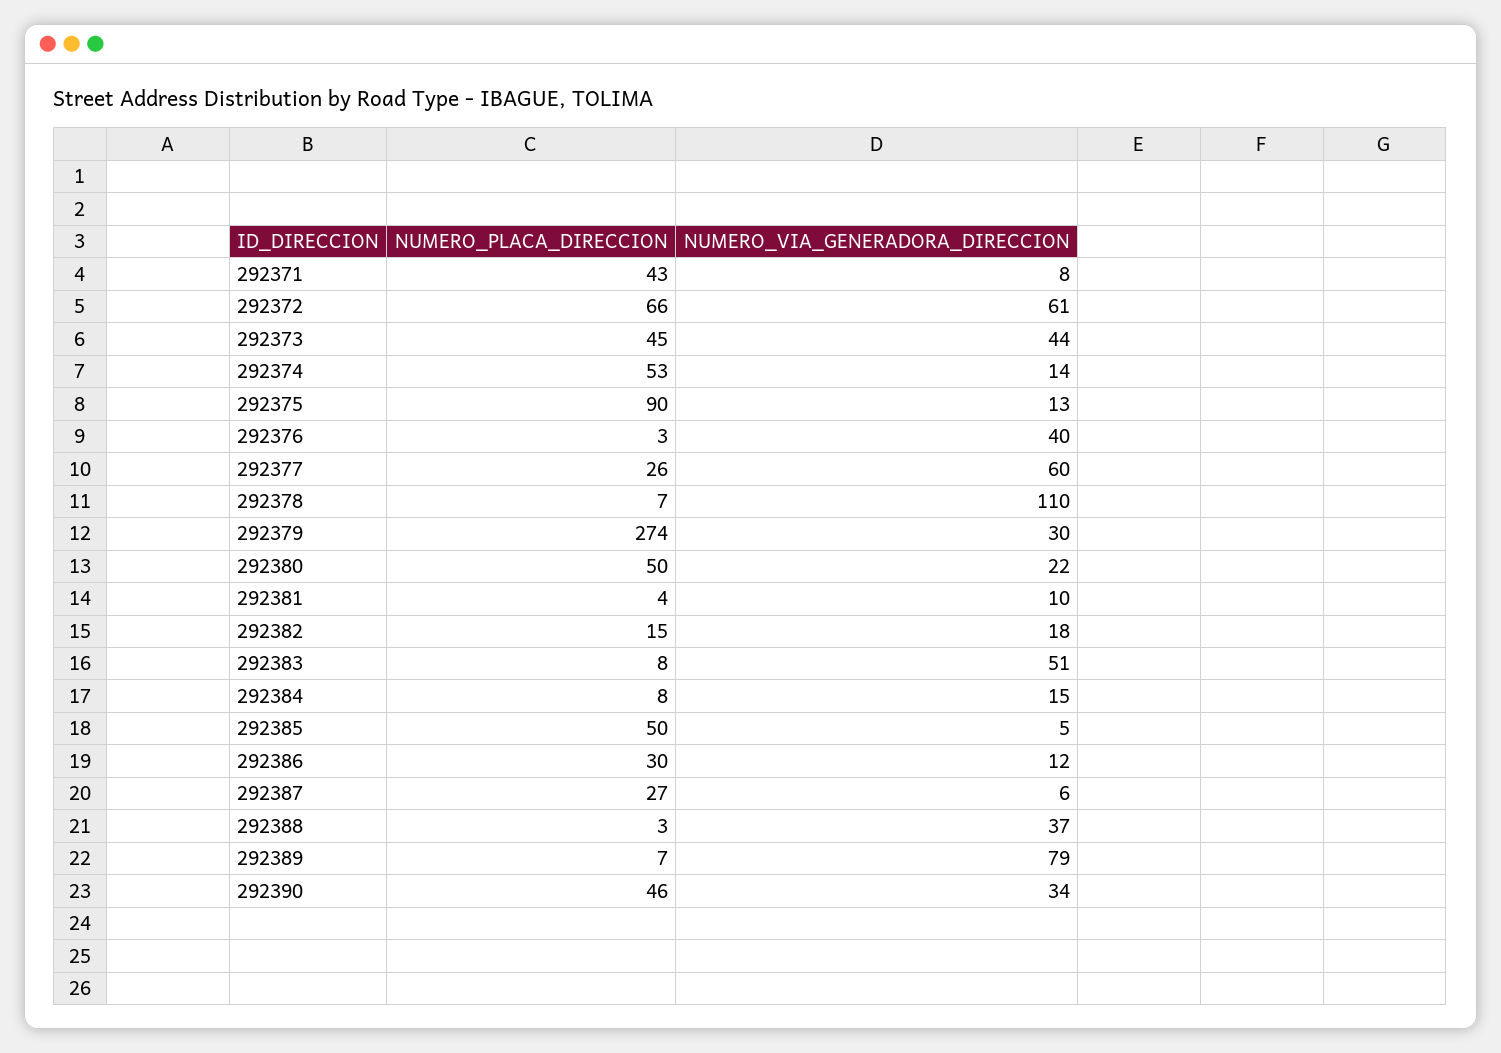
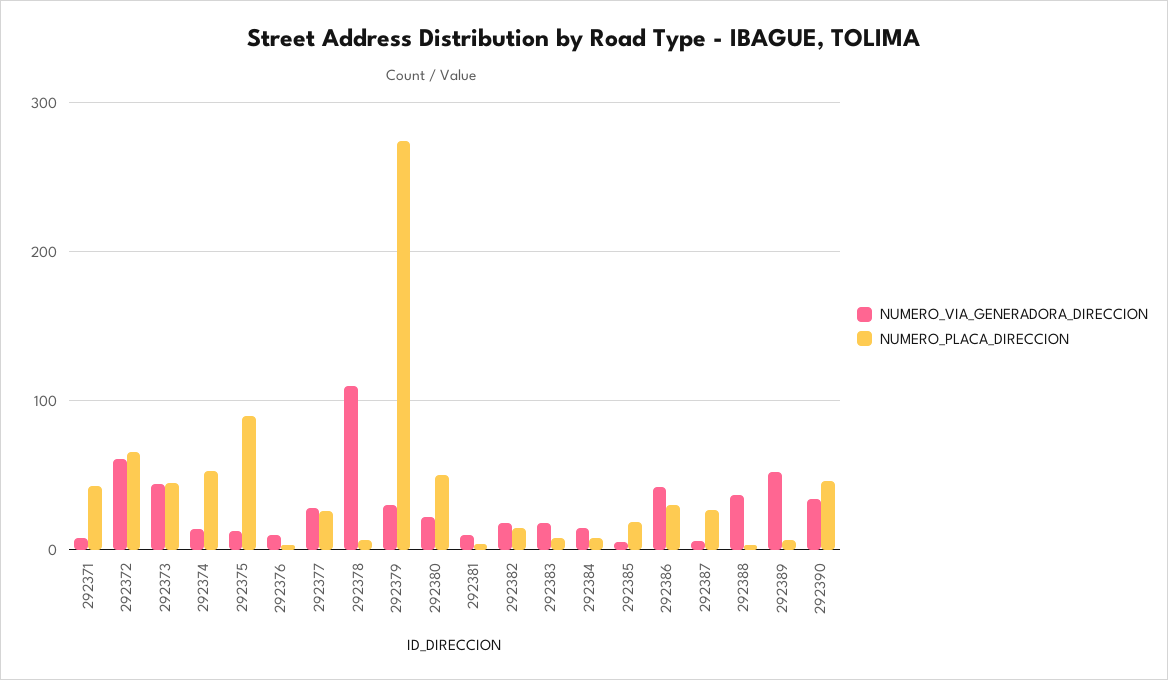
  {
    "NUMERO_PLACA_DIRECCION": {
      "292371": 43,
      "292372": 66,
      "292373": 45,
      "292374": 53,
      "292375": 90,
      "292376": 3,
      "292377": 26,
      "292378": 7,
      "292379": 274,
      "292380": 50,
      "292381": 4,
      "292382": 15,
      "292383": 8,
      "292384": 8,
-     "292385": 50,
+     "292385": 20,
      "292386": 30,
      "292387": 27,
      "292388": 3,
      "292389": 7,
      "292390": 46
    },
    "NUMERO_VIA_GENERADORA_DIRECCION": {
      "292371": 8,
      "292372": 61,
      "292373": 44,
      "292374": 14,
      "292375": 13,
-     "292376": 40,
+     "292376": 10,
-     "292377": 60,
+     "292377": 30,
      "292378": 110,
      "292379": 30,
      "292380": 22,
      "292381": 10,
      "292382": 18,
-     "292383": 51,
+     "292383": 20,
      "292384": 15,
      "292385": 5,
-     "292386": 12,
+     "292386": 40,
      "292387": 6,
      "292388": 37,
-     "292389": 79,
+     "292389": 50,
      "292390": 34
    }
  }

